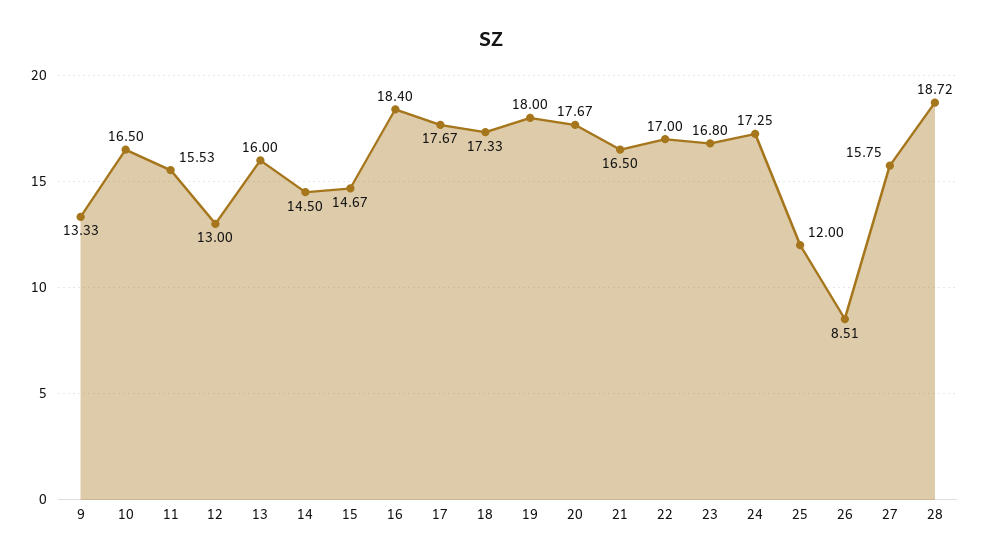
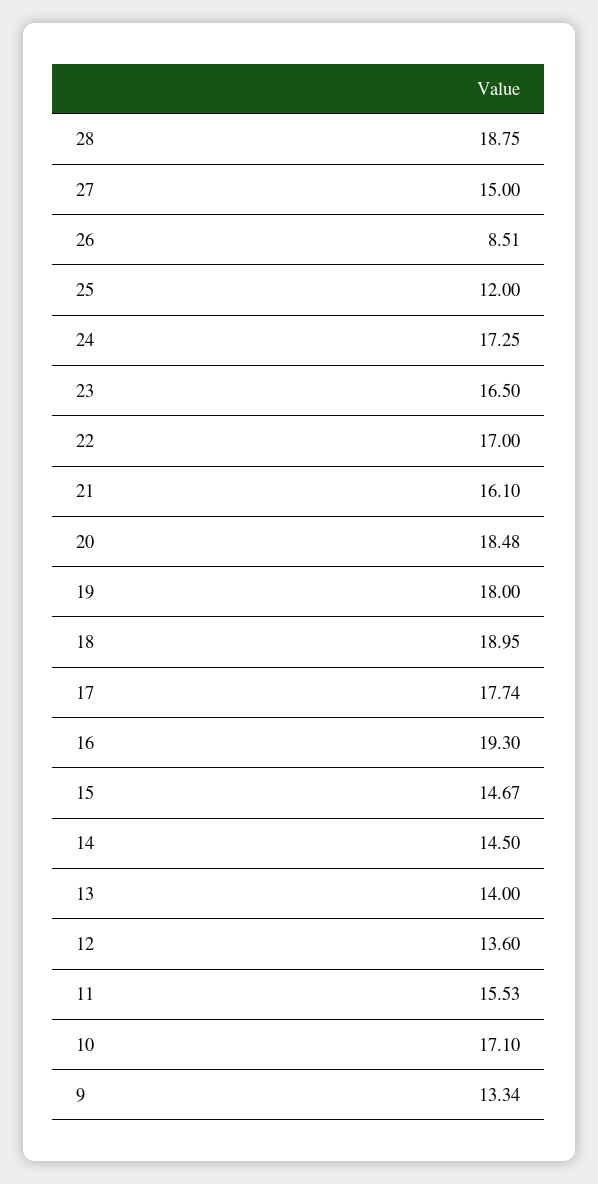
  {
-   "9": 13.33,
+   "9": 13.34,
-   "10": 16.5,
+   "10": 17.1,
    "11": 15.53,
-   "12": 13,
+   "12": 13.6,
-   "13": 16,
+   "13": 14,
    "14": 14.5,
    "15": 14.67,
-   "16": 18.4,
+   "16": 19.3,
-   "17": 17.67,
+   "17": 17.74,
-   "18": 17.33,
+   "18": 18.95,
    "19": 18,
-   "20": 17.67,
+   "20": 18.48,
-   "21": 16.5,
+   "21": 16.1,
    "22": 17,
-   "23": 16.8,
+   "23": 16.5,
    "24": 17.25,
    "25": 12,
    "26": 8.51,
-   "27": 15.75,
+   "27": 15,
-   "28": 18.72
+   "28": 18.75
  }

